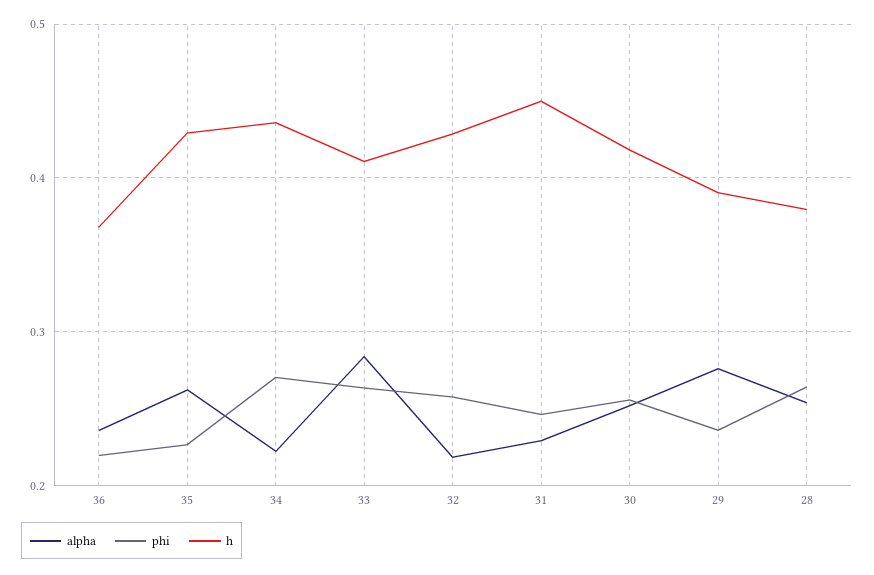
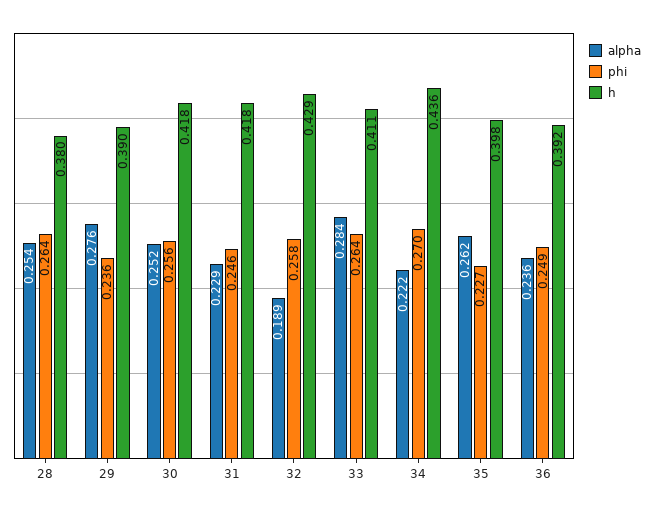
  {
    "alpha": {
      "36": 0.236,
      "35": 0.262,
      "34": 0.222,
      "33": 0.284,
-     "32": 0.22,
+     "32": 0.189,
      "31": 0.229,
      "30": 0.252,
      "29": 0.276,
      "28": 0.254
    },
    "phi": {
-     "36": 0.22,
+     "36": 0.249,
      "35": 0.227,
      "34": 0.27,
      "33": 0.264,
      "32": 0.258,
      "31": 0.246,
      "30": 0.256,
      "29": 0.236,
      "28": 0.264
    },
    "h": {
-     "36": 0.37,
+     "36": 0.392,
-     "35": 0.43,
+     "35": 0.398,
      "34": 0.436,
      "33": 0.411,
      "32": 0.429,
-     "31": 0.45,
+     "31": 0.418,
      "30": 0.418,
      "29": 0.39,
      "28": 0.38
    }
  }

